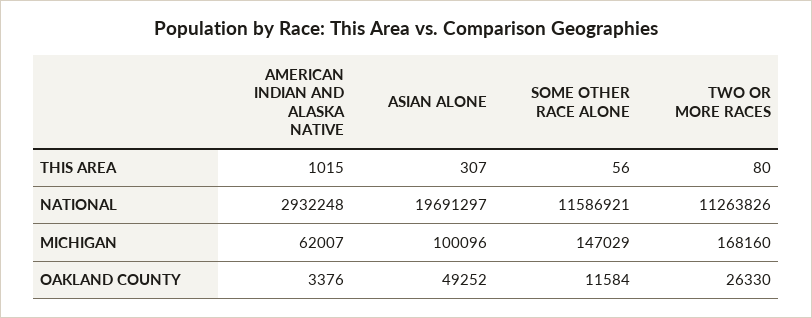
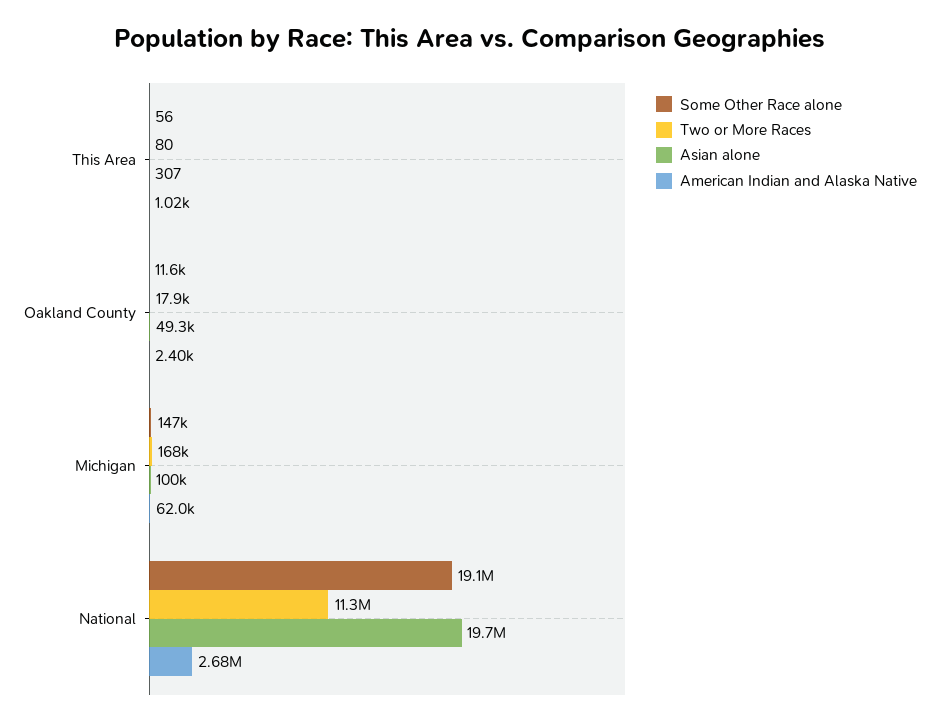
  {
    "AMERICAN INDIAN AND ALASKA NATIVE": {
      "THIS AREA": 1015,
-     "NATIONAL": 2932248,
+     "NATIONAL": 2680000,
      "MICHIGAN": 62007,
-     "OAKLAND COUNTY": 3376
+     "OAKLAND COUNTY": 2400
    },
    "ASIAN ALONE": {
      "THIS AREA": 307,
      "NATIONAL": 19691297,
      "MICHIGAN": 100096,
      "OAKLAND COUNTY": 49252
    },
    "SOME OTHER RACE ALONE": {
      "THIS AREA": 56,
-     "NATIONAL": 11586921,
+     "NATIONAL": 19100000,
      "MICHIGAN": 147029,
      "OAKLAND COUNTY": 11584
    },
    "TWO OR MORE RACES": {
      "THIS AREA": 80,
      "NATIONAL": 11263826,
      "MICHIGAN": 168160,
-     "OAKLAND COUNTY": 26330
+     "OAKLAND COUNTY": 17900
    }
  }

